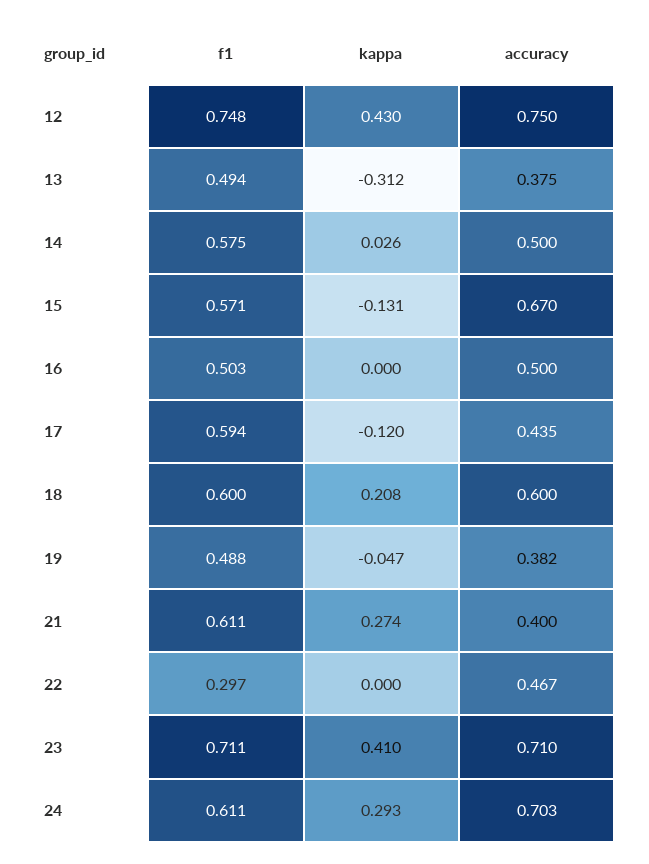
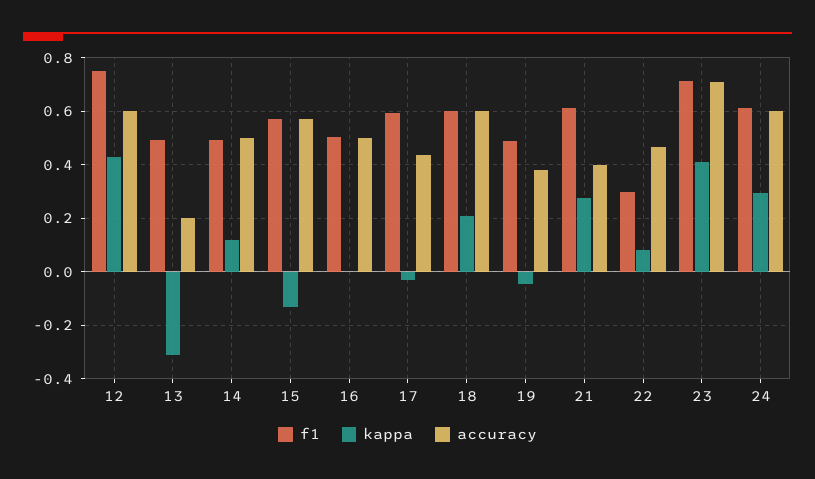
  {
    "f1": {
      "12": 0.748,
      "13": 0.494,
-     "14": 0.575,
+     "14": 0.5,
      "15": 0.571,
      "16": 0.503,
      "17": 0.594,
      "18": 0.6,
      "19": 0.488,
      "21": 0.611,
      "22": 0.297,
      "23": 0.711,
      "24": 0.611
    },
    "kappa": {
      "12": 0.43,
      "13": -0.312,
-     "14": 0.026,
+     "14": 0.125,
      "15": -0.131,
      "16": 0,
-     "17": -0.12,
+     "17": -0.025,
      "18": 0.208,
      "19": -0.047,
      "21": 0.274,
-     "22": 0,
+     "22": 0.075,
      "23": 0.41,
      "24": 0.293
    },
    "accuracy": {
-     "12": 0.75,
+     "12": 0.6,
-     "13": 0.375,
+     "13": 0.2,
      "14": 0.5,
-     "15": 0.67,
+     "15": 0.575,
      "16": 0.5,
      "17": 0.435,
      "18": 0.6,
      "19": 0.382,
      "21": 0.4,
      "22": 0.467,
      "23": 0.71,
-     "24": 0.703
+     "24": 0.6
    }
  }

